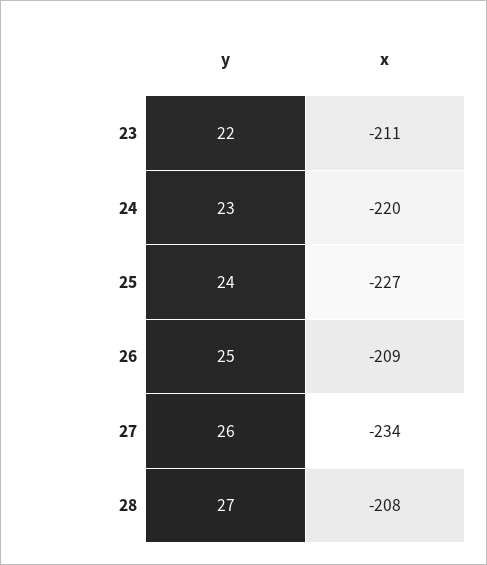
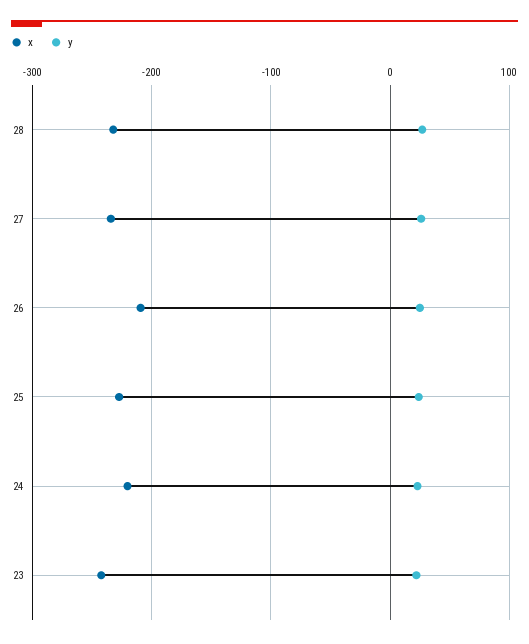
  {
    "y": {
      "23": 22,
      "24": 23,
      "25": 24,
      "26": 25,
      "27": 26,
      "28": 27
    },
    "x": {
-     "23": -211,
+     "23": -240,
      "24": -220,
      "25": -227,
      "26": -209,
      "27": -234,
-     "28": -208
+     "28": -230
    }
  }

